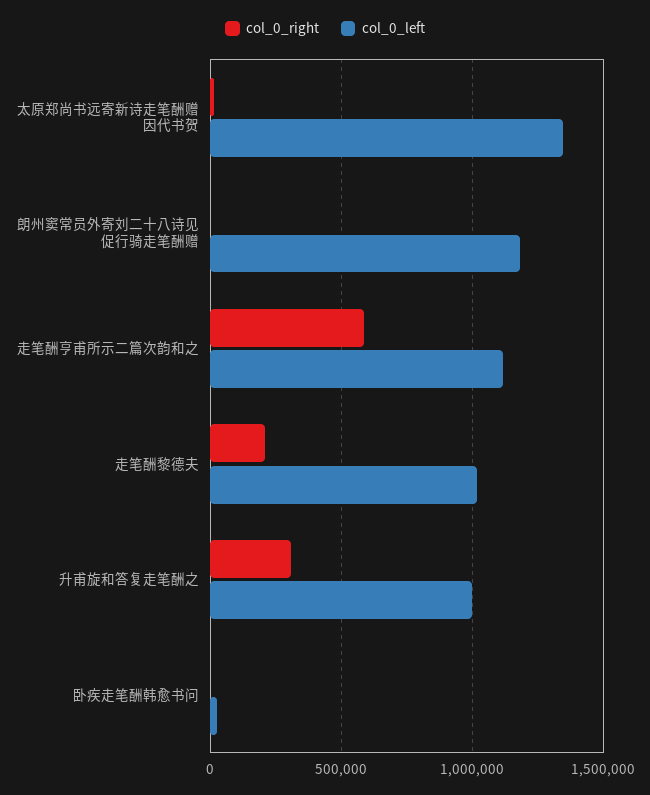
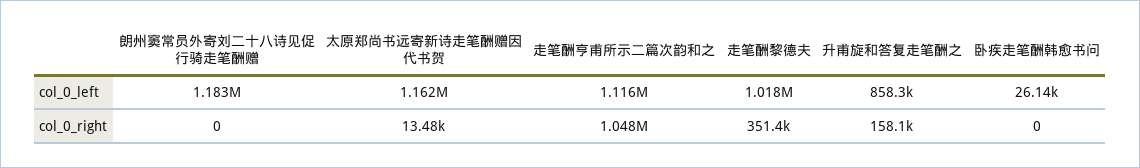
  {
    "col_0_right": {
      "太原郑尚书远寄新诗走笔酬赠因代书贺": 13480,
      "朗州窦常员外寄刘二十八诗见促行骑走笔酬赠": 0,
-     "走笔酬亨甫所示二篇次韵和之": 600000,
+     "走笔酬亨甫所示二篇次韵和之": 1048000,
-     "走笔酬黎德夫": 200000,
+     "走笔酬黎德夫": 351400,
-     "升甫旋和答复走笔酬之": 300000,
+     "升甫旋和答复走笔酬之": 158100,
      "卧疾走笔酬韩愈书问": 0
    },
    "col_0_left": {
-     "太原郑尚书远寄新诗走笔酬赠因代书贺": 1350000,
+     "太原郑尚书远寄新诗走笔酬赠因代书贺": 1162000,
      "朗州窦常员外寄刘二十八诗见促行骑走笔酬赠": 1183000,
      "走笔酬亨甫所示二篇次韵和之": 1116000,
      "走笔酬黎德夫": 1018000,
-     "升甫旋和答复走笔酬之": 1000000,
+     "升甫旋和答复走笔酬之": 858300,
      "卧疾走笔酬韩愈书问": 26140
    }
  }

